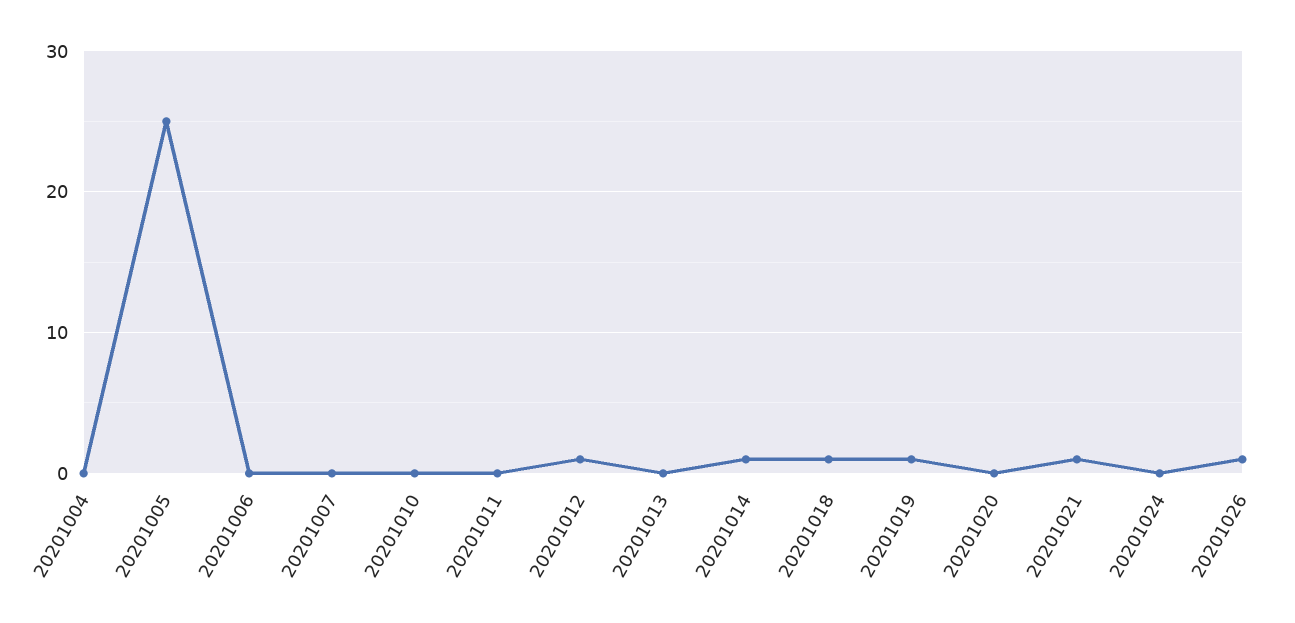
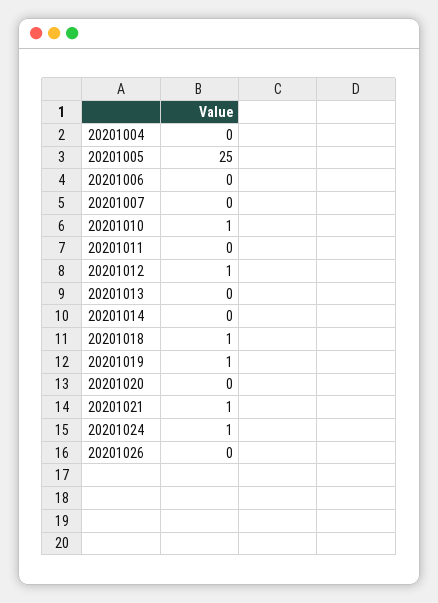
  {
    "20201004": 0,
    "20201005": 25,
    "20201006": 0,
    "20201007": 0,
-   "20201010": 0,
+   "20201010": 1,
    "20201011": 0,
    "20201012": 1,
    "20201013": 0,
-   "20201014": 1,
+   "20201014": 0,
    "20201018": 1,
    "20201019": 1,
    "20201020": 0,
    "20201021": 1,
-   "20201024": 0,
+   "20201024": 1,
-   "20201026": 1
+   "20201026": 0
  }

